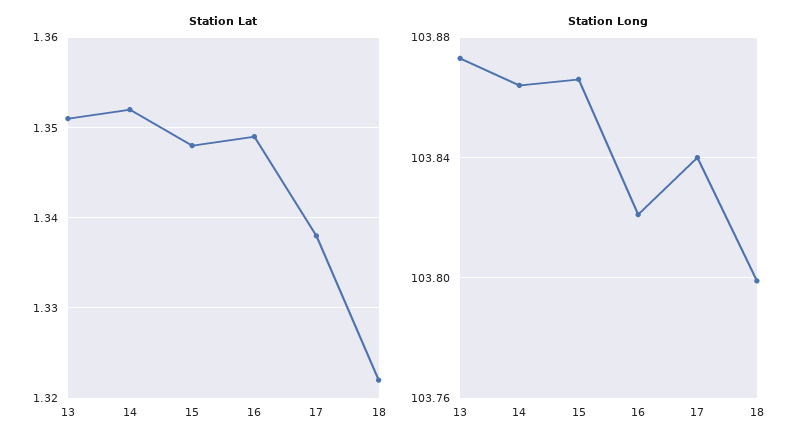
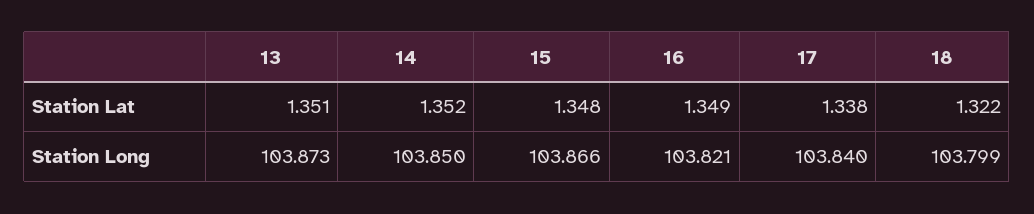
  {
    "Station Lat": {
      "13": 1.351,
      "14": 1.352,
      "15": 1.348,
      "16": 1.349,
      "17": 1.338,
      "18": 1.322
    },
    "Station Long": {
      "13": 103.873,
-     "14": 103.865,
+     "14": 103.85,
      "15": 103.866,
      "16": 103.821,
      "17": 103.84,
      "18": 103.799
    }
  }

